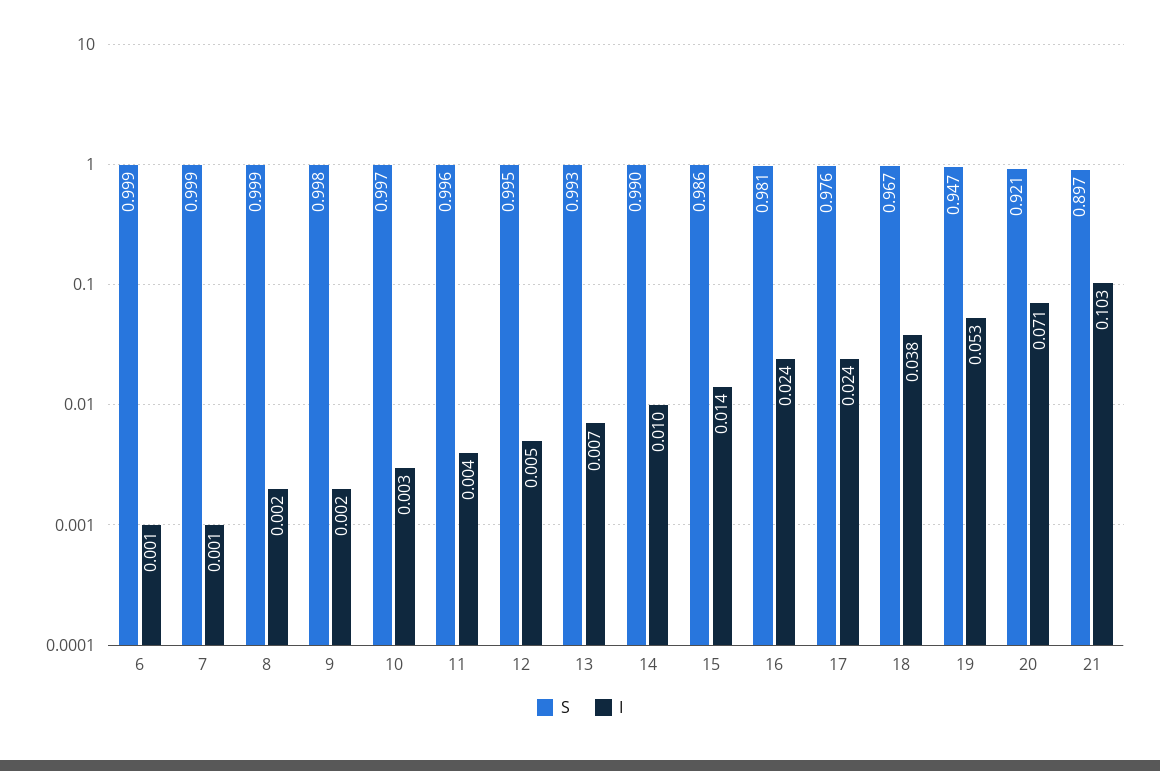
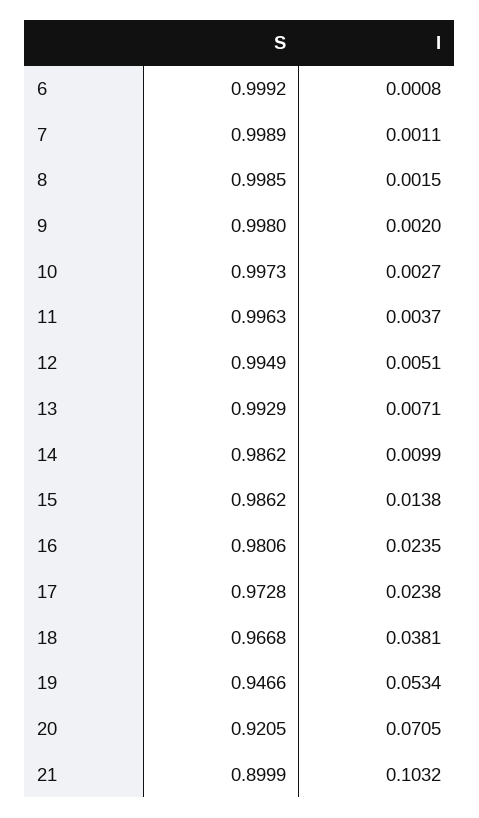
  {
    "S": {
      "6": 0.9992,
      "7": 0.9989,
      "8": 0.9985,
      "9": 0.998,
      "10": 0.9973,
      "11": 0.9963,
      "12": 0.9949,
      "13": 0.9929,
-     "14": 0.99,
+     "14": 0.9862,
      "15": 0.9862,
      "16": 0.9806,
-     "17": 0.976,
+     "17": 0.9728,
      "18": 0.9668,
      "19": 0.9466,
      "20": 0.9205,
-     "21": 0.897
+     "21": 0.8999
    },
    "I": {
      "6": 0.0008,
      "7": 0.0011,
      "8": 0.0015,
      "9": 0.002,
      "10": 0.0027,
      "11": 0.0037,
      "12": 0.0051,
      "13": 0.0071,
      "14": 0.0099,
      "15": 0.0138,
      "16": 0.0235,
      "17": 0.0238,
      "18": 0.0381,
      "19": 0.0534,
      "20": 0.0705,
      "21": 0.1032
    }
  }

